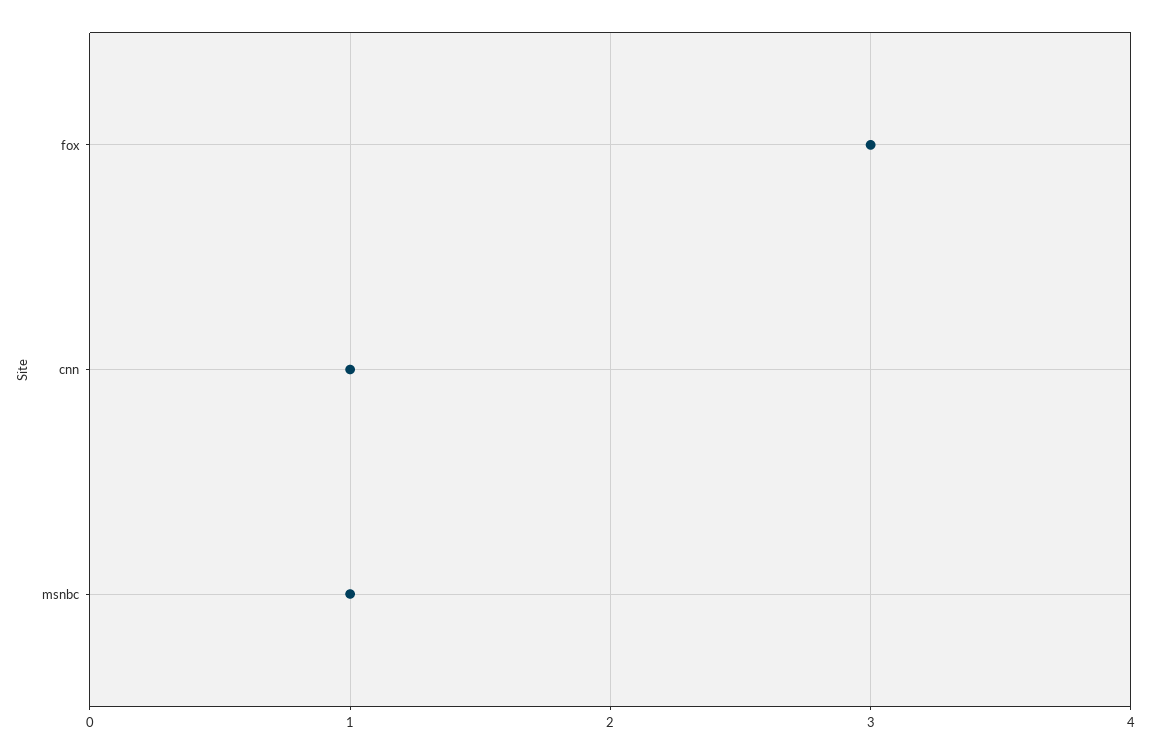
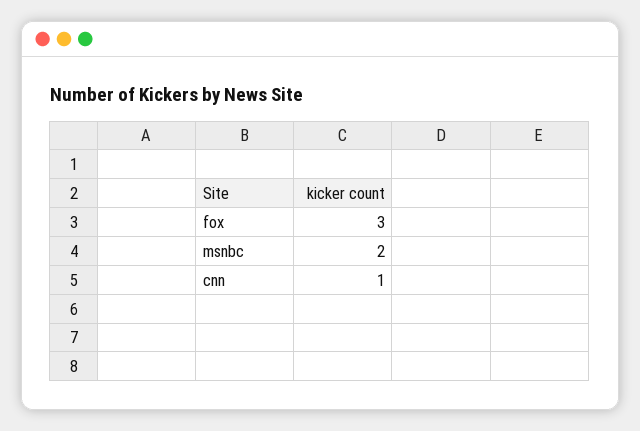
  {
    "fox": 3,
    "cnn": 1,
-   "msnbc": 1
+   "msnbc": 2
  }

